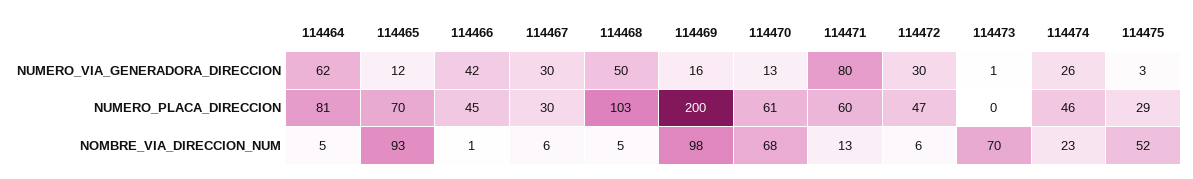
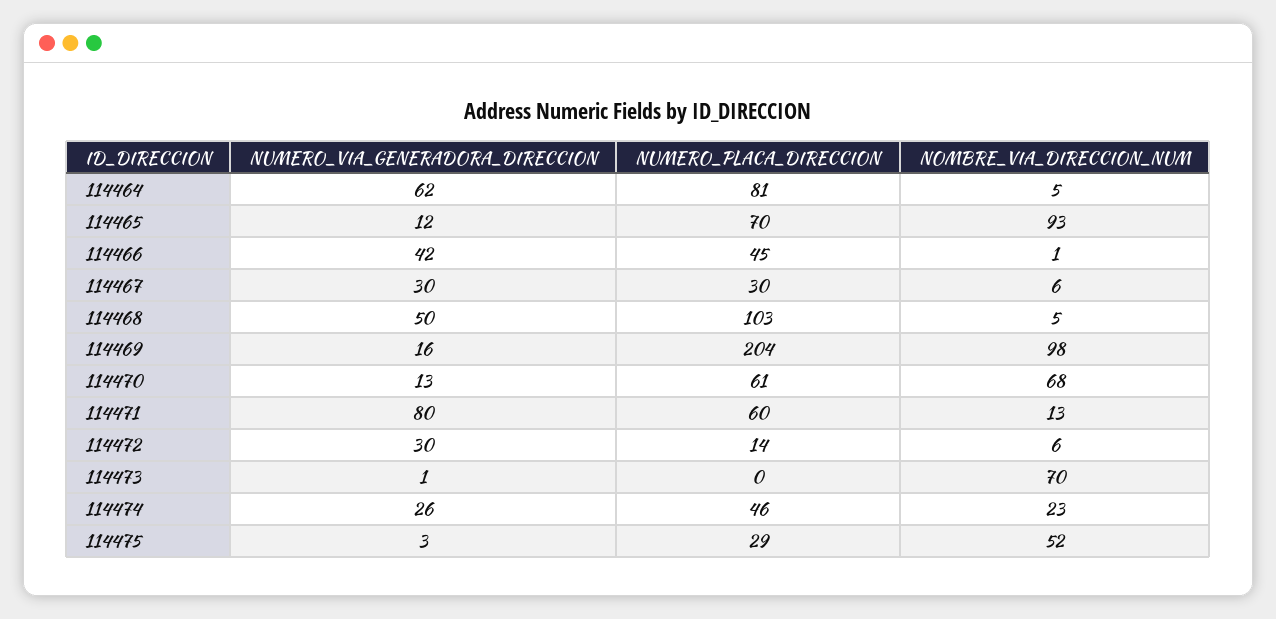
  {
    "114464": {
      "NUMERO_VIA_GENERADORA_DIRECCION": 62,
      "NUMERO_PLACA_DIRECCION": 81,
      "NOMBRE_VIA_DIRECCION_NUM": 5
    },
    "114465": {
      "NUMERO_VIA_GENERADORA_DIRECCION": 12,
      "NUMERO_PLACA_DIRECCION": 70,
      "NOMBRE_VIA_DIRECCION_NUM": 93
    },
    "114466": {
      "NUMERO_VIA_GENERADORA_DIRECCION": 42,
      "NUMERO_PLACA_DIRECCION": 45,
      "NOMBRE_VIA_DIRECCION_NUM": 1
    },
    "114467": {
      "NUMERO_VIA_GENERADORA_DIRECCION": 30,
      "NUMERO_PLACA_DIRECCION": 30,
      "NOMBRE_VIA_DIRECCION_NUM": 6
    },
    "114468": {
      "NUMERO_VIA_GENERADORA_DIRECCION": 50,
      "NUMERO_PLACA_DIRECCION": 103,
      "NOMBRE_VIA_DIRECCION_NUM": 5
    },
    "114469": {
      "NUMERO_VIA_GENERADORA_DIRECCION": 16,
-     "NUMERO_PLACA_DIRECCION": 200,
+     "NUMERO_PLACA_DIRECCION": 204,
      "NOMBRE_VIA_DIRECCION_NUM": 98
    },
    "114470": {
      "NUMERO_VIA_GENERADORA_DIRECCION": 13,
      "NUMERO_PLACA_DIRECCION": 61,
      "NOMBRE_VIA_DIRECCION_NUM": 68
    },
    "114471": {
      "NUMERO_VIA_GENERADORA_DIRECCION": 80,
      "NUMERO_PLACA_DIRECCION": 60,
      "NOMBRE_VIA_DIRECCION_NUM": 13
    },
    "114472": {
      "NUMERO_VIA_GENERADORA_DIRECCION": 30,
-     "NUMERO_PLACA_DIRECCION": 47,
+     "NUMERO_PLACA_DIRECCION": 14,
      "NOMBRE_VIA_DIRECCION_NUM": 6
    },
    "114473": {
      "NUMERO_VIA_GENERADORA_DIRECCION": 1,
      "NUMERO_PLACA_DIRECCION": 0,
      "NOMBRE_VIA_DIRECCION_NUM": 70
    },
    "114474": {
      "NUMERO_VIA_GENERADORA_DIRECCION": 26,
      "NUMERO_PLACA_DIRECCION": 46,
      "NOMBRE_VIA_DIRECCION_NUM": 23
    },
    "114475": {
      "NUMERO_VIA_GENERADORA_DIRECCION": 3,
      "NUMERO_PLACA_DIRECCION": 29,
      "NOMBRE_VIA_DIRECCION_NUM": 52
    }
  }

